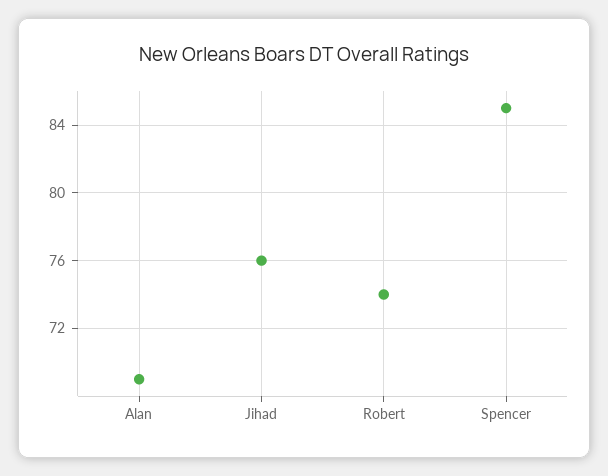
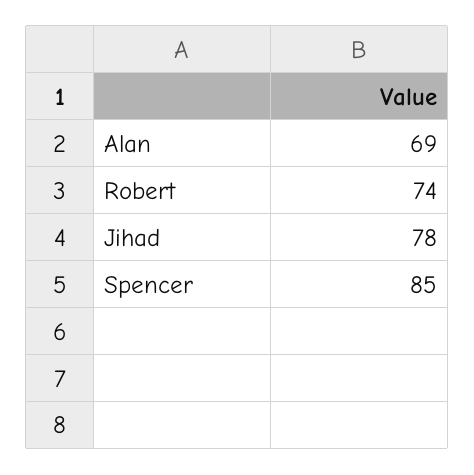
  {
    "Alan": 69,
-   "Jihad": 76,
+   "Jihad": 78,
    "Robert": 74,
    "Spencer": 85
  }

